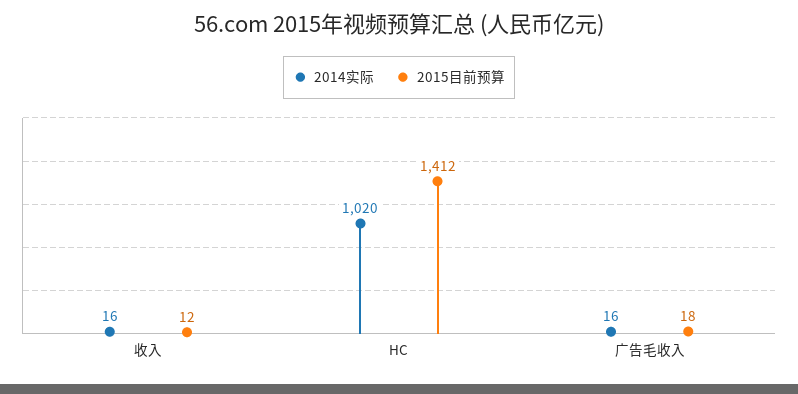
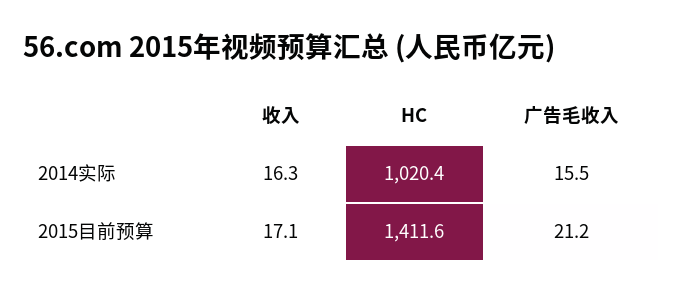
  {
    "2014实际": {
      "收入": 16.3,
      "HC": 1020.4,
      "广告毛收入": 15.5
    },
    "2015目前预算": {
-     "收入": 12,
+     "收入": 17.1,
      "HC": 1411.6,
-     "广告毛收入": 18
+     "广告毛收入": 21.2
    }
  }

